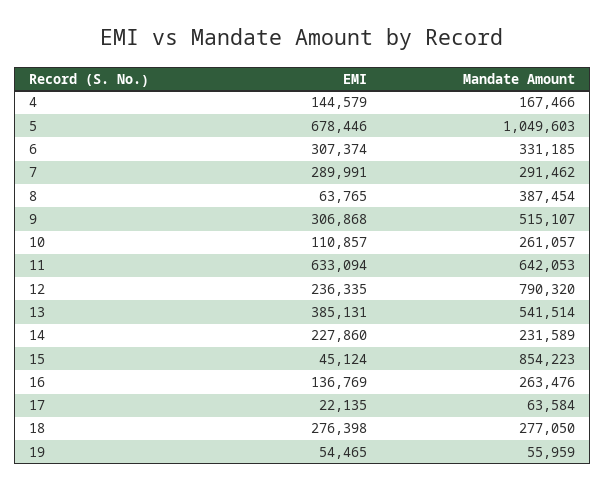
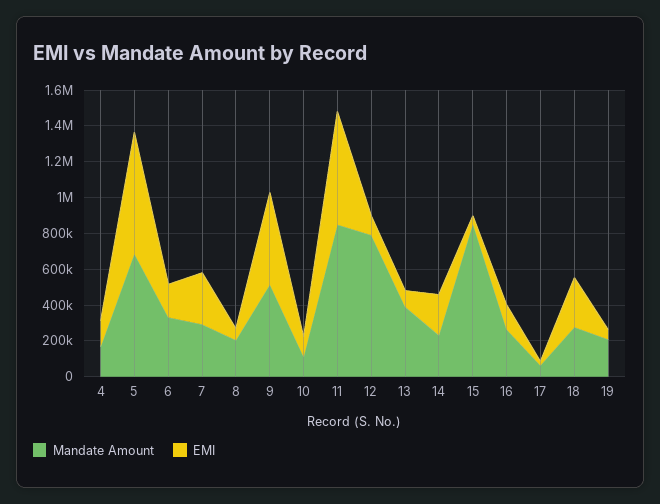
  {
    "EMI": {
      "4": 144579,
      "5": 678446,
-     "6": 307374,
+     "6": 200000,
      "7": 289991,
      "8": 63765,
-     "9": 306868,
+     "9": 500000,
      "10": 110857,
      "11": 633094,
-     "12": 236335,
+     "12": 100000,
-     "13": 385131,
+     "13": 100000,
      "14": 227860,
      "15": 45124,
      "16": 136769,
      "17": 22135,
      "18": 276398,
      "19": 54465
    },
    "Mandate Amount": {
      "4": 167466,
-     "5": 1049603,
+     "5": 700000,
      "6": 331185,
      "7": 291462,
-     "8": 387454,
+     "8": 200000,
      "9": 515107,
-     "10": 261057,
+     "10": 100000,
-     "11": 642053,
+     "11": 850000,
      "12": 790320,
-     "13": 541514,
+     "13": 400000,
      "14": 231589,
      "15": 854223,
      "16": 263476,
      "17": 63584,
      "18": 277050,
-     "19": 55959
+     "19": 200000
    }
  }

